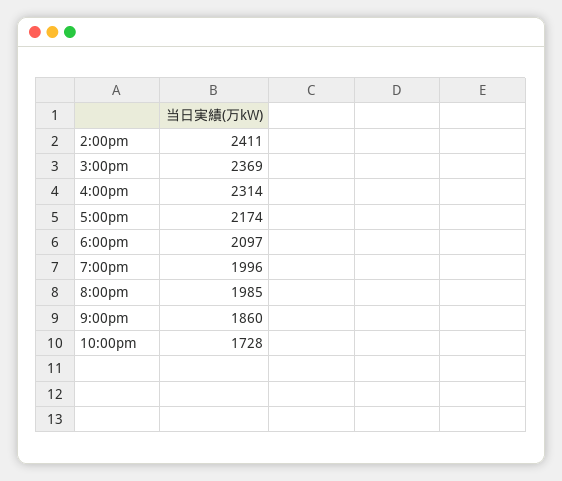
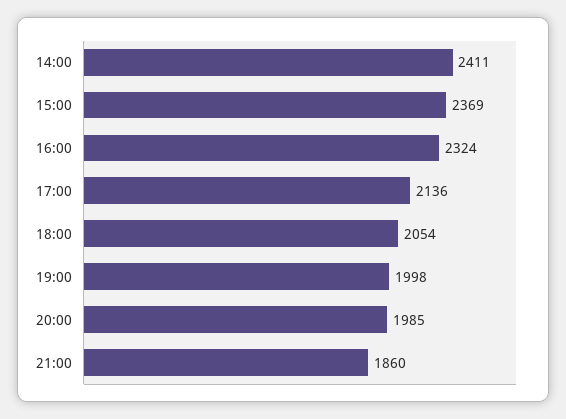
  {
    "2:00pm": 2411,
    "3:00pm": 2369,
-   "4:00pm": 2314,
+   "4:00pm": 2324,
-   "5:00pm": 2174,
+   "5:00pm": 2136,
-   "6:00pm": 2097,
+   "6:00pm": 2054,
-   "7:00pm": 1996,
+   "7:00pm": 1998,
    "8:00pm": 1985,
-   "9:00pm": 1860,
+   "9:00pm": 1860
-   "10:00pm": 1728
  }

